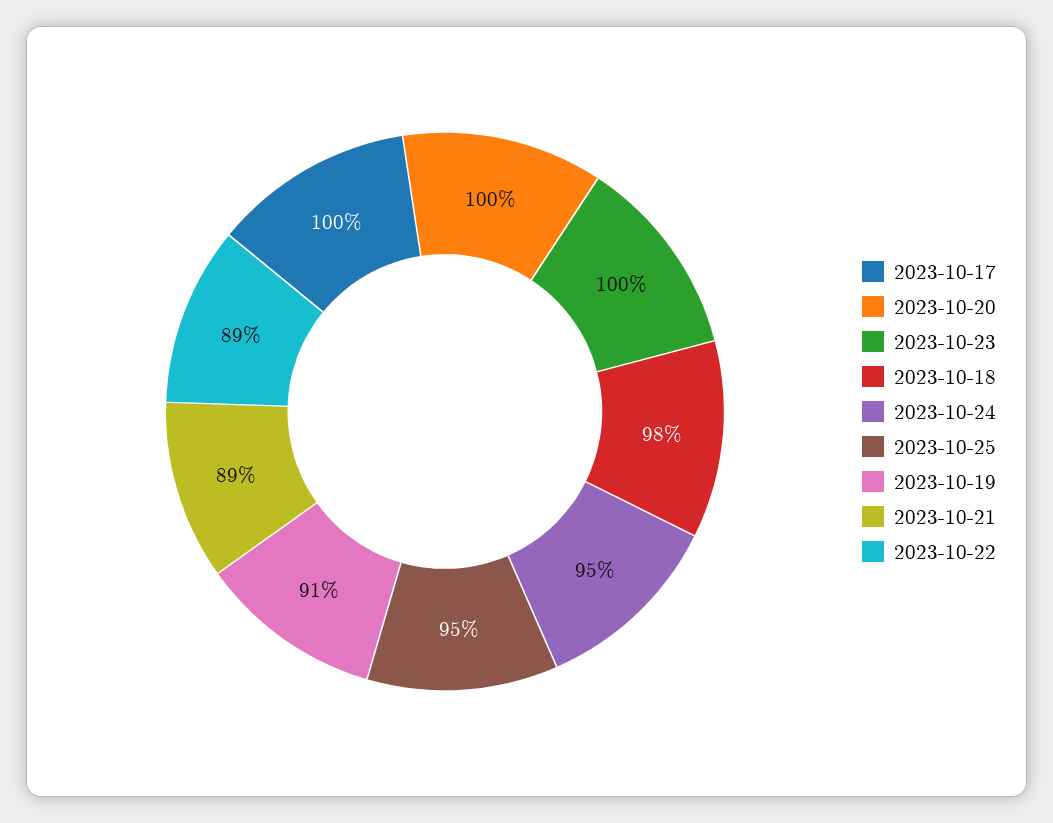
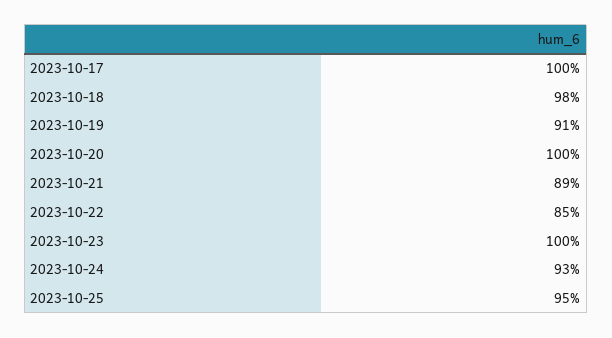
  {
    "2023-10-17": 100,
    "2023-10-20": 100,
    "2023-10-23": 100,
    "2023-10-18": 98,
-   "2023-10-24": 95,
+   "2023-10-24": 93,
    "2023-10-25": 95,
    "2023-10-19": 91,
    "2023-10-21": 89,
-   "2023-10-22": 89
+   "2023-10-22": 85
  }

